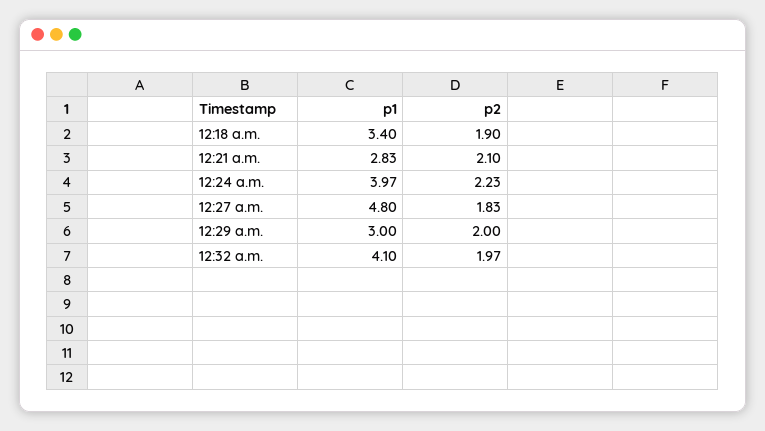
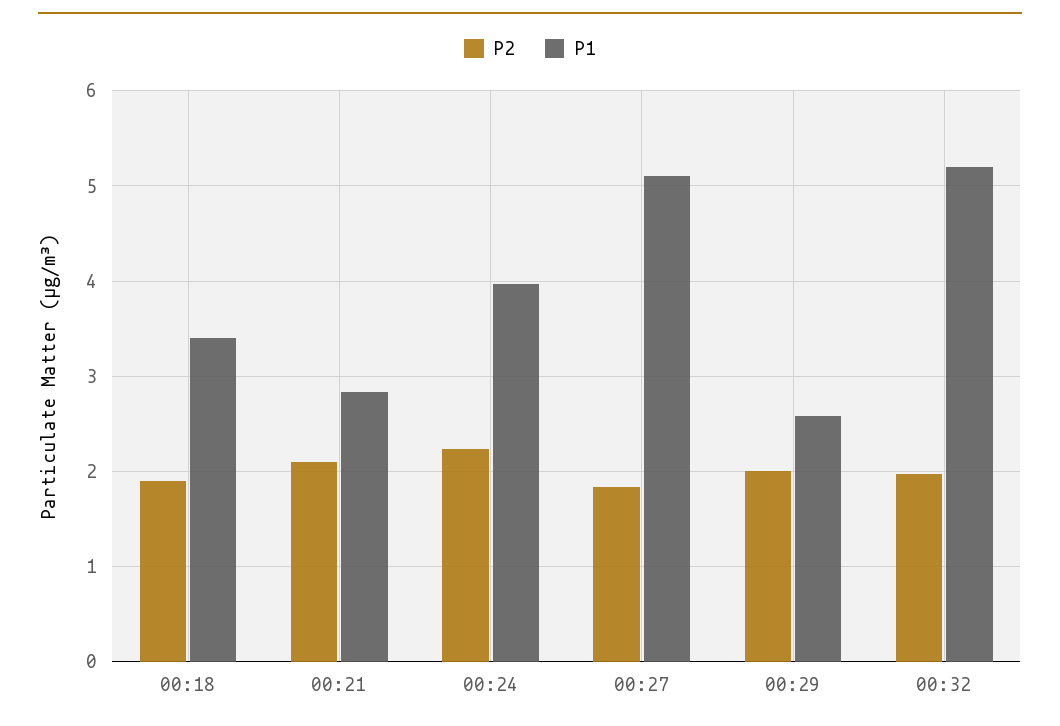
  {
    "p1": {
      "12:18 a.m.": 3.4,
      "12:21 a.m.": 2.83,
      "12:24 a.m.": 3.97,
-     "12:27 a.m.": 4.8,
+     "12:27 a.m.": 5.1,
-     "12:29 a.m.": 3,
+     "12:29 a.m.": 2.6,
-     "12:32 a.m.": 4.1
+     "12:32 a.m.": 5.2
    },
    "p2": {
      "12:18 a.m.": 1.9,
      "12:21 a.m.": 2.1,
      "12:24 a.m.": 2.23,
      "12:27 a.m.": 1.83,
      "12:29 a.m.": 2,
      "12:32 a.m.": 1.97
    }
  }

